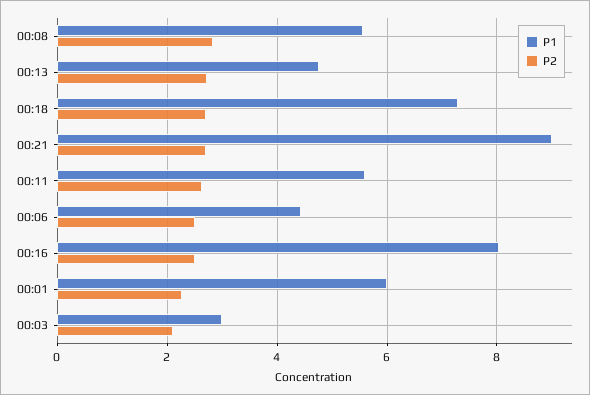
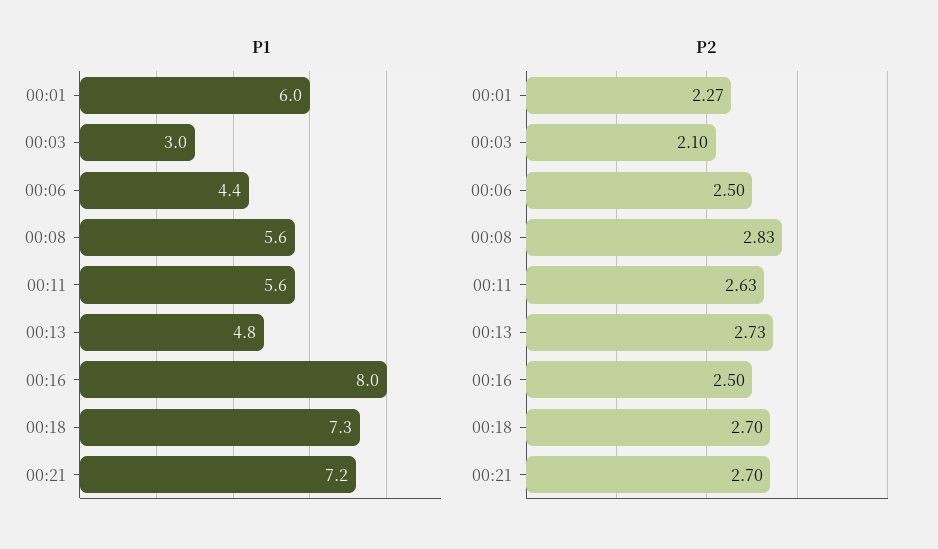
  {
    "P1": {
      "00:08": 5.6,
      "00:13": 4.8,
      "00:18": 7.3,
-     "00:21": 9,
+     "00:21": 7.2,
      "00:11": 5.6,
      "00:06": 4.4,
      "00:16": 8,
      "00:01": 6,
      "00:03": 3
    },
    "P2": {
      "00:08": 2.83,
      "00:13": 2.73,
      "00:18": 2.7,
      "00:21": 2.7,
      "00:11": 2.63,
      "00:06": 2.5,
      "00:16": 2.5,
      "00:01": 2.27,
      "00:03": 2.1
    }
  }

